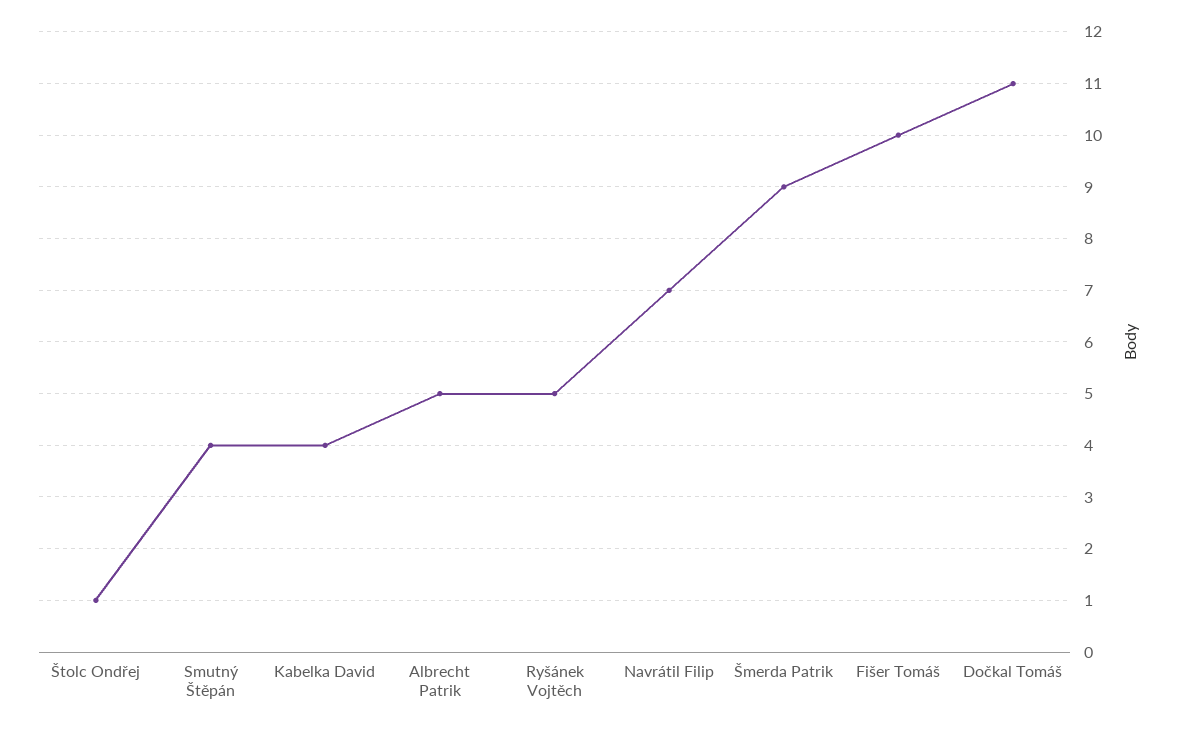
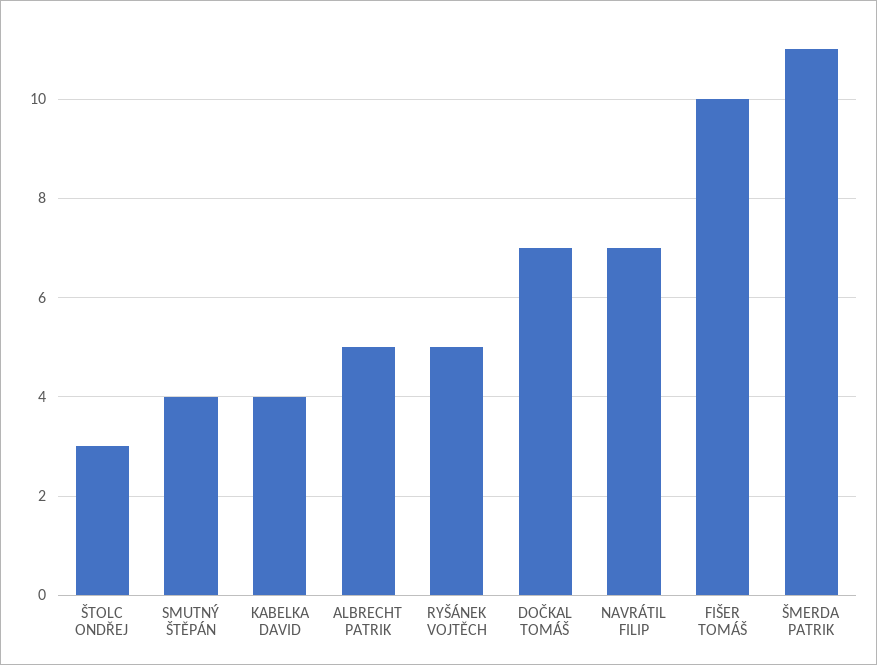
  {
-   "Štolc Ondřej": 1,
+   "Štolc Ondřej": 3,
    "Smutný Štěpán": 4,
    "Kabelka David": 4,
    "Albrecht Patrik": 5,
    "Ryšánek Vojtěch": 5,
    "Navrátil Filip": 7,
-   "Šmerda Patrik": 9,
+   "Šmerda Patrik": 11,
    "Fišer Tomáš": 10,
-   "Dočkal Tomáš": 11
+   "Dočkal Tomáš": 7
  }

